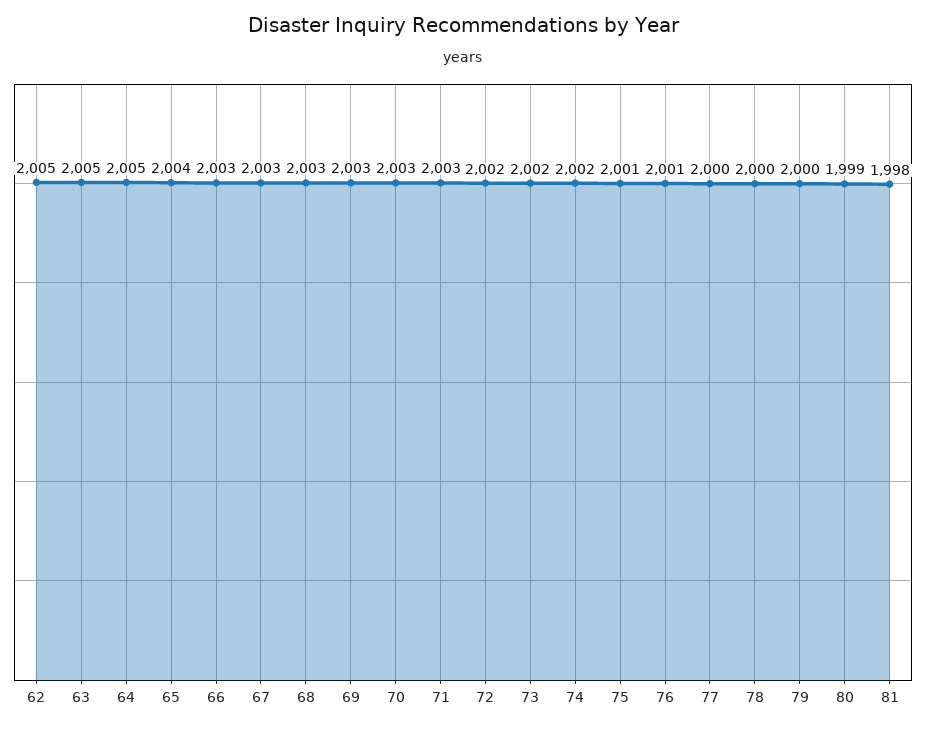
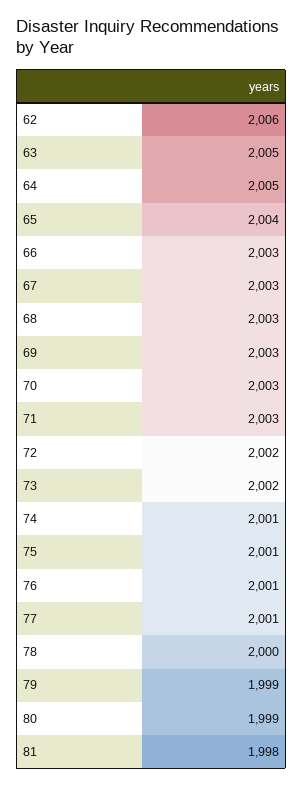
  {
-   "62": 2005,
+   "62": 2006,
    "63": 2005,
    "64": 2005,
    "65": 2004,
    "66": 2003,
    "67": 2003,
    "68": 2003,
    "69": 2003,
    "70": 2003,
    "71": 2003,
    "72": 2002,
    "73": 2002,
-   "74": 2002,
+   "74": 2001,
    "75": 2001,
    "76": 2001,
-   "77": 2000,
+   "77": 2001,
    "78": 2000,
-   "79": 2000,
+   "79": 1999,
    "80": 1999,
    "81": 1998
  }

